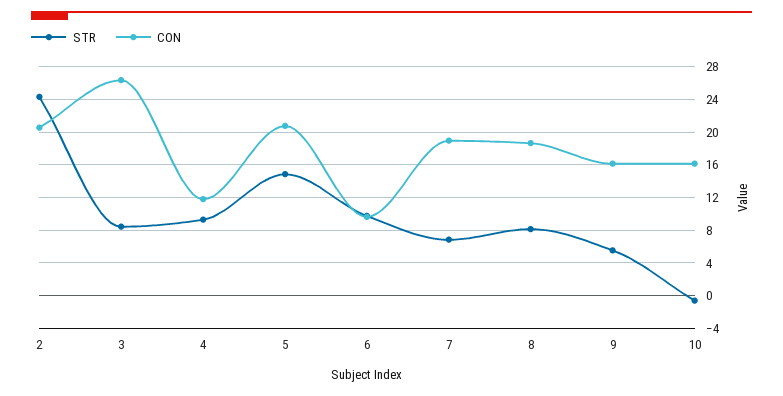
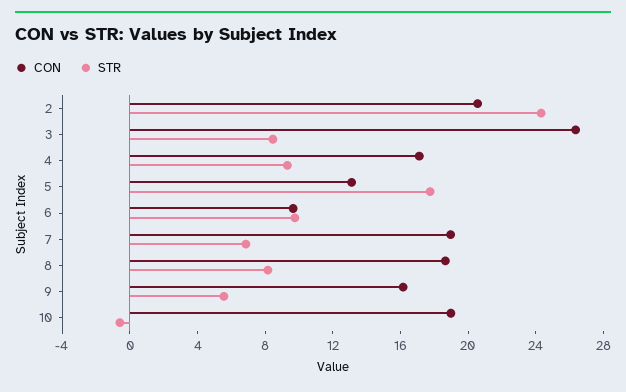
  {
    "STR": {
      "2": 24,
      "3": 8,
      "4": 9,
-     "5": 15,
+     "5": 18,
      "6": 10,
      "7": 7,
      "8": 8,
      "9": 6,
      "10": -1
    },
    "CON": {
      "2": 21,
      "3": 26,
-     "4": 12,
+     "4": 17,
-     "5": 21,
+     "5": 13,
      "6": 10,
      "7": 19,
      "8": 19,
      "9": 16,
-     "10": 16
+     "10": 19
    }
  }

